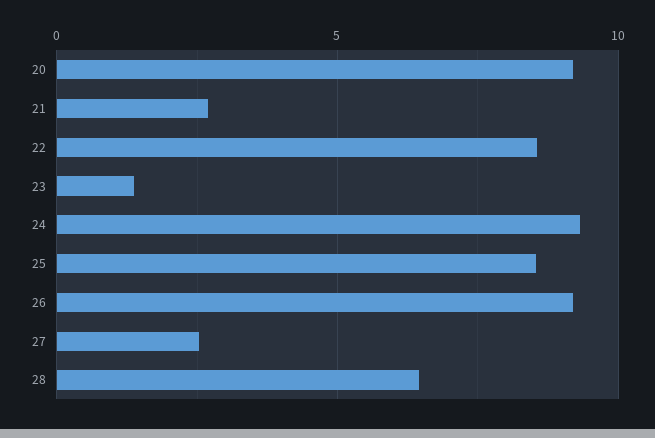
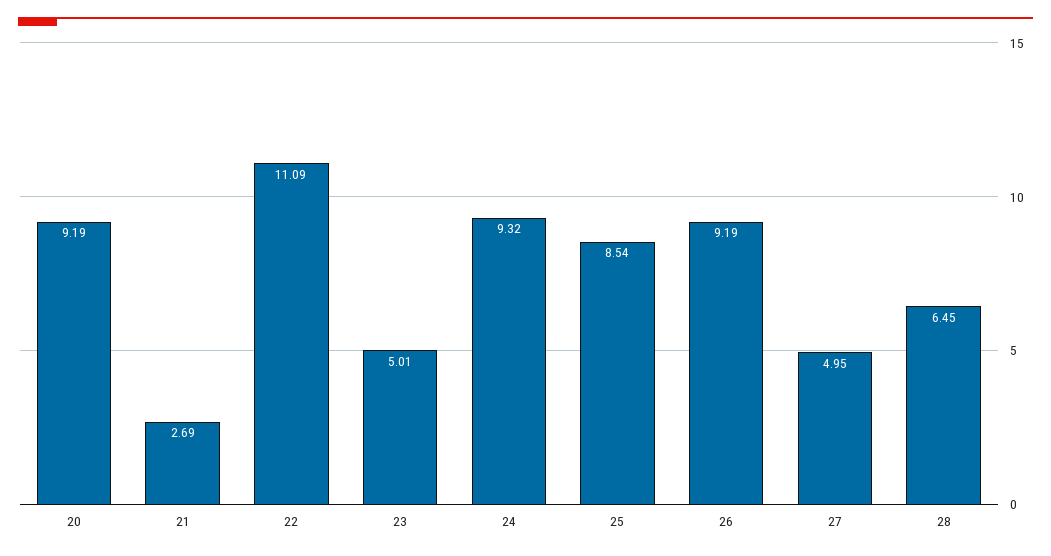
  {
    "20": 9.19,
    "21": 2.69,
-   "22": 8.5,
+   "22": 11.09,
-   "23": 1.5,
+   "23": 5.01,
    "24": 9.32,
    "25": 8.54,
    "26": 9.19,
-   "27": 2.5,
+   "27": 4.95,
    "28": 6.45
  }

